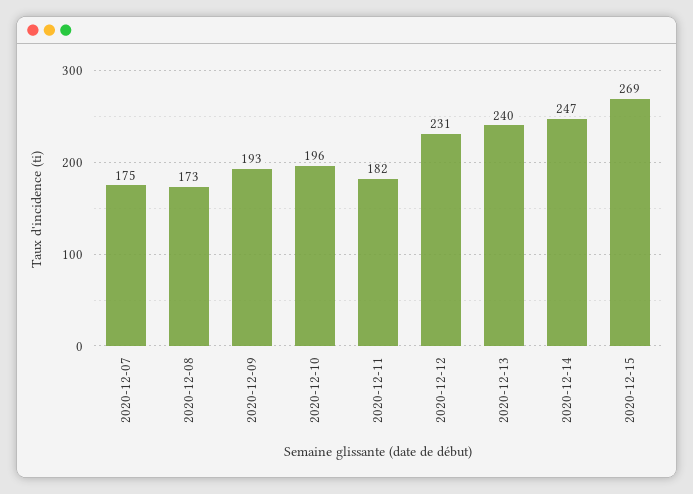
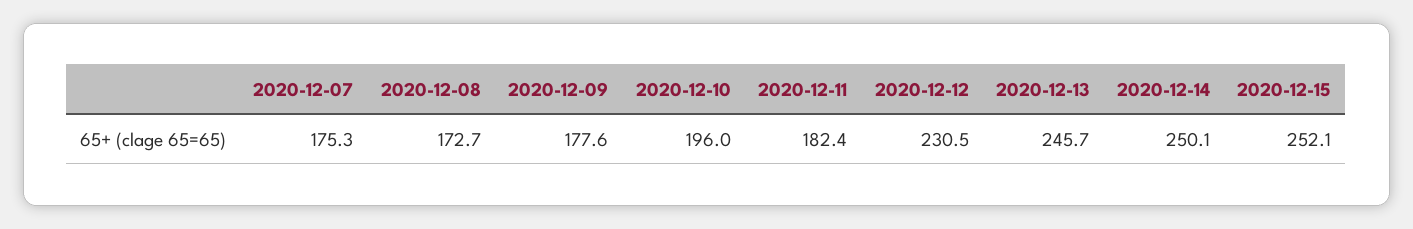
  {
    "2020-12-07": 175.3,
    "2020-12-08": 172.7,
-   "2020-12-09": 193,
+   "2020-12-09": 177.6,
    "2020-12-10": 196,
    "2020-12-11": 182.4,
    "2020-12-12": 230.5,
-   "2020-12-13": 240,
+   "2020-12-13": 245.7,
-   "2020-12-14": 247,
+   "2020-12-14": 250.1,
-   "2020-12-15": 269
+   "2020-12-15": 252.1
  }

